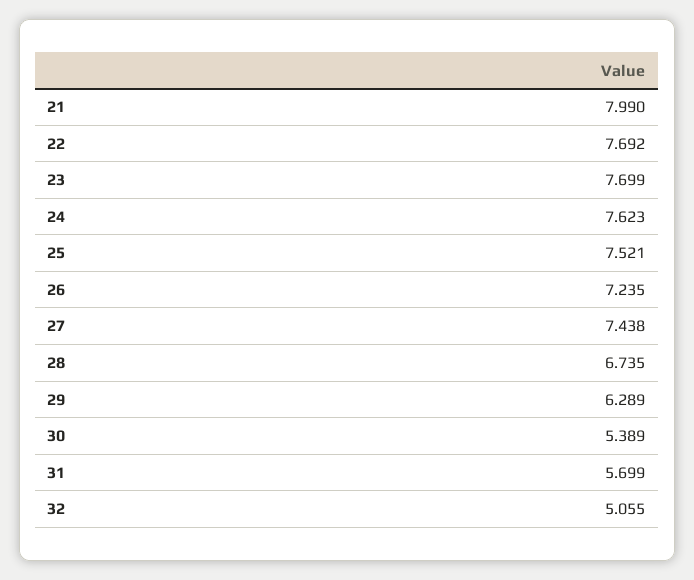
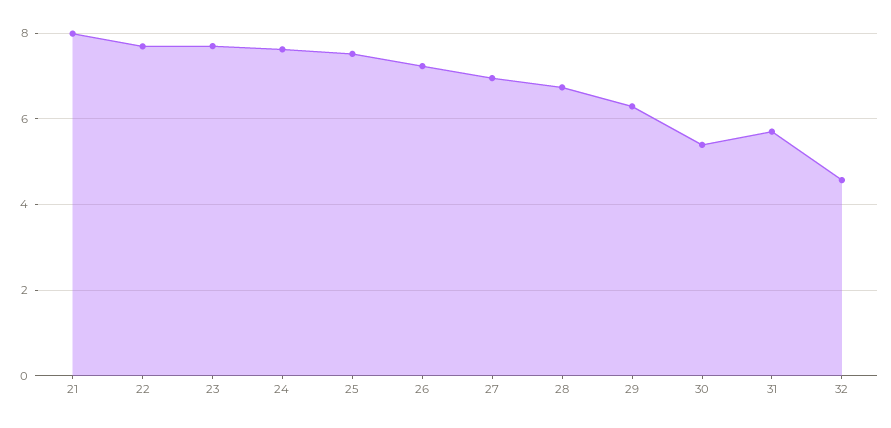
  {
    "21": 7.99,
    "22": 7.692,
    "23": 7.699,
    "24": 7.623,
    "25": 7.521,
    "26": 7.235,
-   "27": 7.438,
+   "27": 7,
    "28": 6.735,
    "29": 6.289,
    "30": 5.389,
    "31": 5.699,
-   "32": 5.055
+   "32": 4.6
  }

